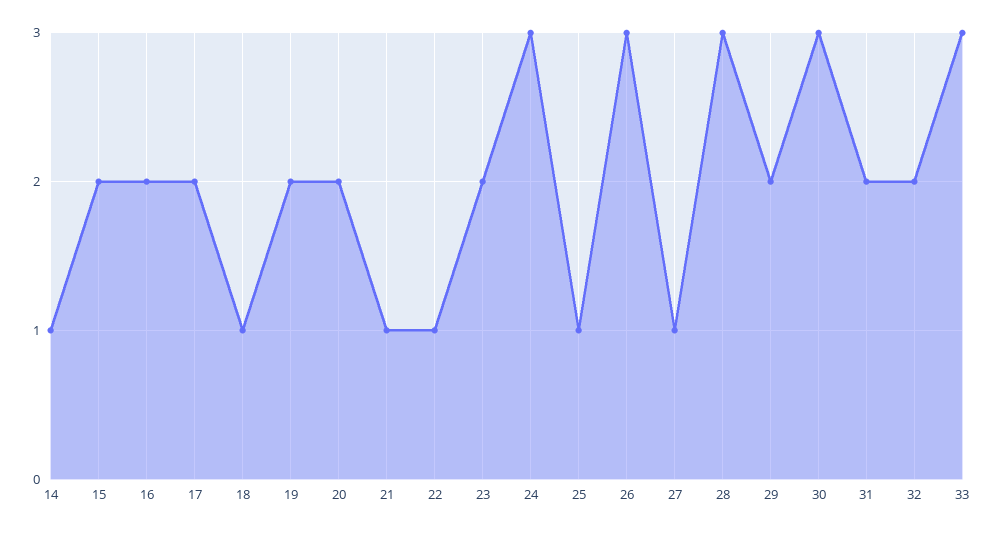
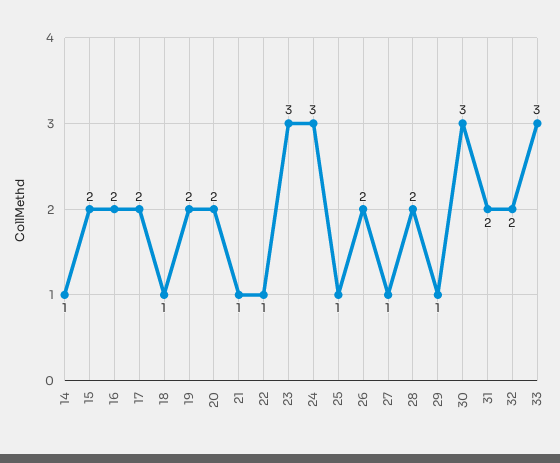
  {
    "14": 1,
    "15": 2,
    "16": 2,
    "17": 2,
    "18": 1,
    "19": 2,
    "20": 2,
    "21": 1,
    "22": 1,
-   "23": 2,
+   "23": 3,
    "24": 3,
    "25": 1,
-   "26": 3,
+   "26": 2,
    "27": 1,
-   "28": 3,
+   "28": 2,
-   "29": 2,
+   "29": 1,
    "30": 3,
    "31": 2,
    "32": 2,
    "33": 3
  }

